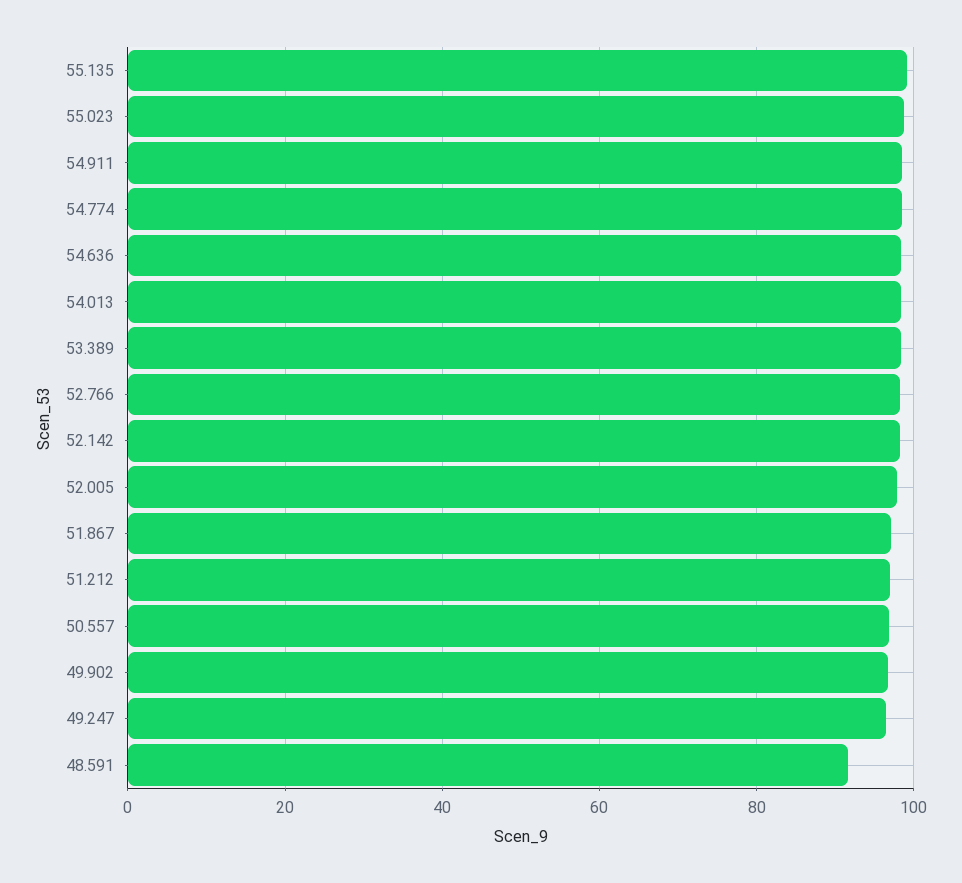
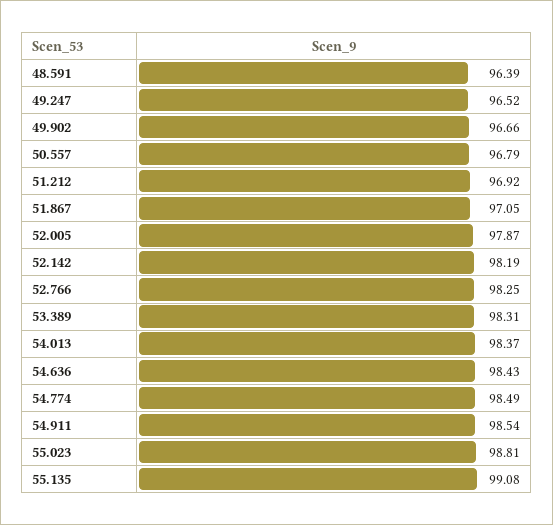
  {
    "55.135": 99.08,
    "55.023": 98.81,
    "54.911": 98.54,
    "54.774": 98.49,
    "54.636": 98.43,
    "54.013": 98.37,
    "53.389": 98.31,
    "52.766": 98.25,
    "52.142": 98.19,
    "52.005": 97.87,
    "51.867": 97.05,
    "51.212": 96.92,
    "50.557": 96.79,
    "49.902": 96.66,
    "49.247": 96.52,
-   "48.591": 92
+   "48.591": 96.39
  }

